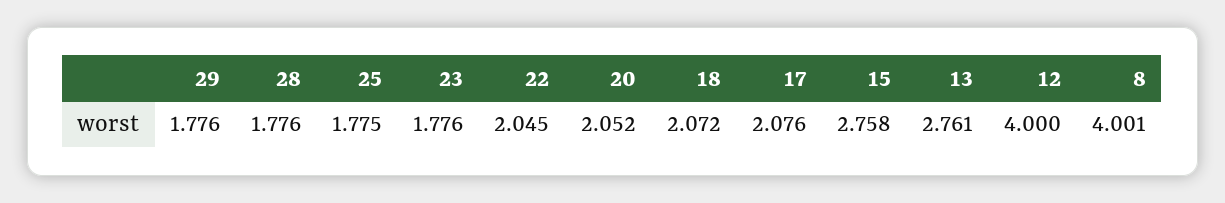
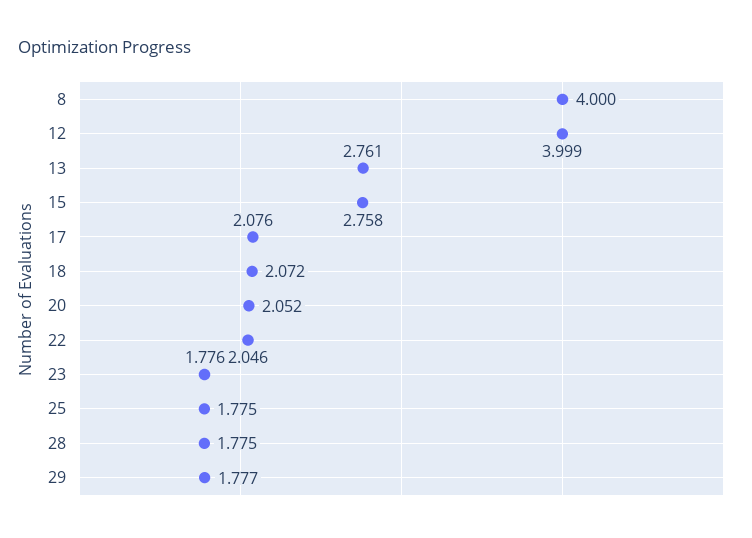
  {
-   "29": 1.776,
+   "29": 1.777,
-   "28": 1.776,
+   "28": 1.775,
    "25": 1.775,
    "23": 1.776,
-   "22": 2.045,
+   "22": 2.046,
    "20": 2.052,
    "18": 2.072,
    "17": 2.076,
    "15": 2.758,
    "13": 2.761,
-   "12": 4,
+   "12": 3.999,
-   "8": 4.001
+   "8": 4
  }

